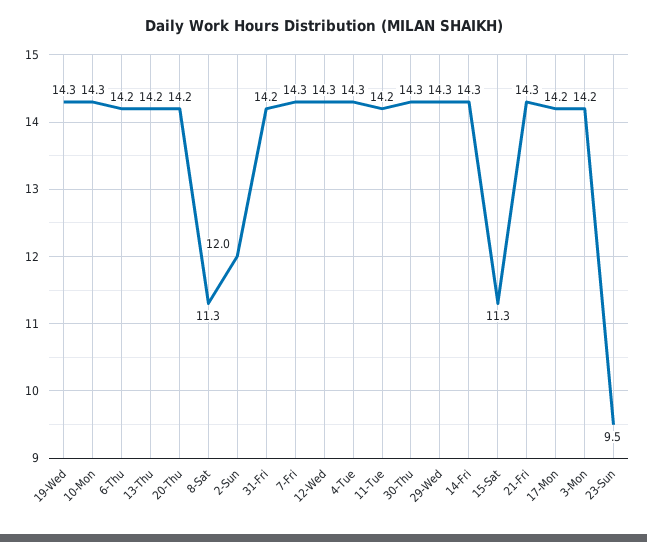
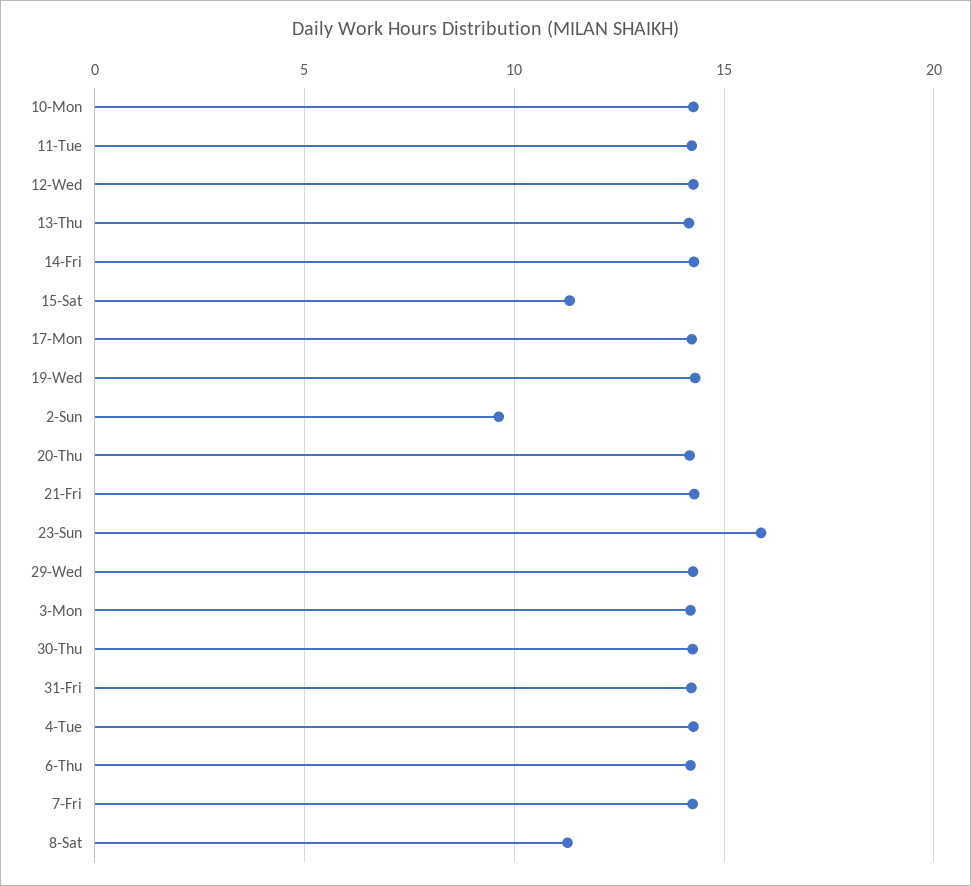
  {
    "19-Wed": 14.3,
    "10-Mon": 14.3,
    "6-Thu": 14.2,
    "13-Thu": 14.2,
    "20-Thu": 14.2,
    "8-Sat": 11.3,
-   "2-Sun": 12,
+   "2-Sun": 9.5,
    "31-Fri": 14.2,
    "7-Fri": 14.3,
    "12-Wed": 14.3,
    "4-Tue": 14.3,
    "11-Tue": 14.2,
    "30-Thu": 14.3,
    "29-Wed": 14.3,
    "14-Fri": 14.3,
    "15-Sat": 11.3,
    "21-Fri": 14.3,
    "17-Mon": 14.2,
    "3-Mon": 14.2,
-   "23-Sun": 9.5
+   "23-Sun": 16
  }

